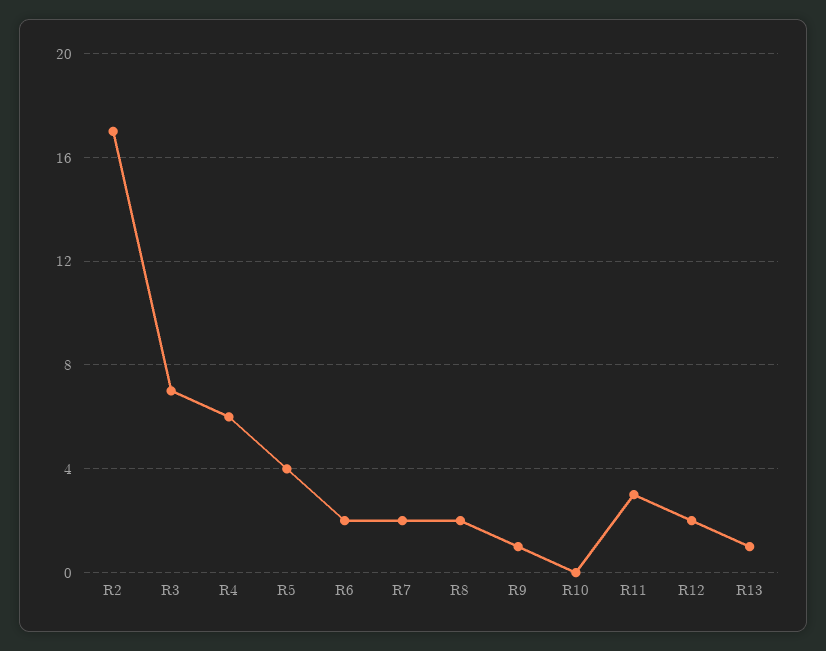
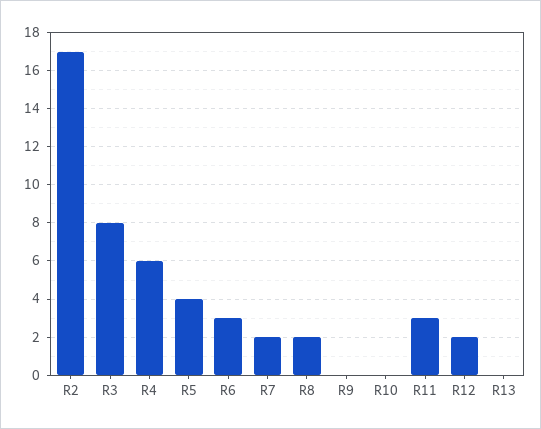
  {
    "R2": 17,
-   "R3": 7,
+   "R3": 8,
    "R4": 6,
    "R5": 4,
-   "R6": 2,
+   "R6": 3,
    "R7": 2,
    "R8": 2,
-   "R9": 1,
+   "R9": 0,
    "R10": 0,
    "R11": 3,
    "R12": 2,
-   "R13": 1
+   "R13": 0
  }

